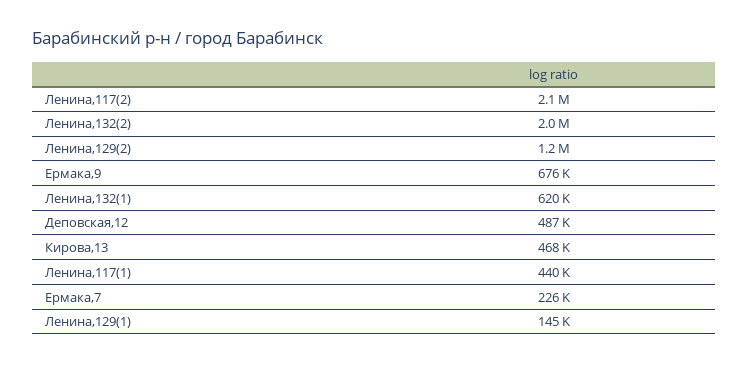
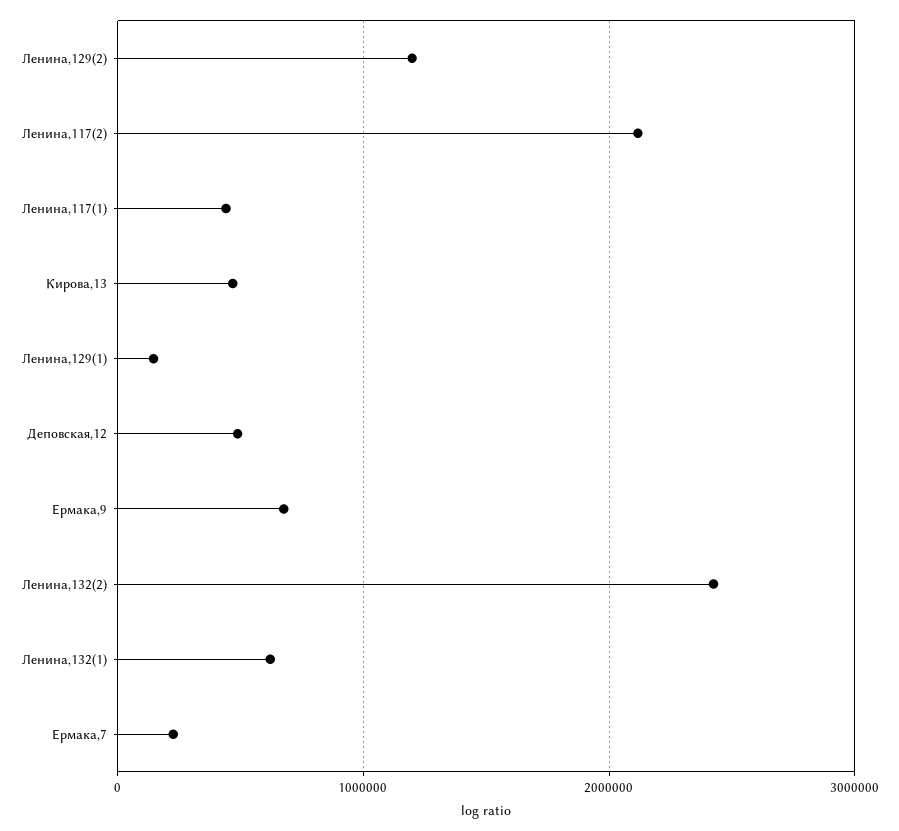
  {
    "Ленина,117(2)": 2100000,
-   "Ленина,132(2)": 2000000,
+   "Ленина,132(2)": 2400000,
    "Ленина,129(2)": 1200000,
    "Ермака,9": 676000,
    "Ленина,132(1)": 620000,
    "Деповская,12": 487000,
    "Кирова,13": 468000,
    "Ленина,117(1)": 440000,
    "Ермака,7": 226000,
    "Ленина,129(1)": 145000
  }

